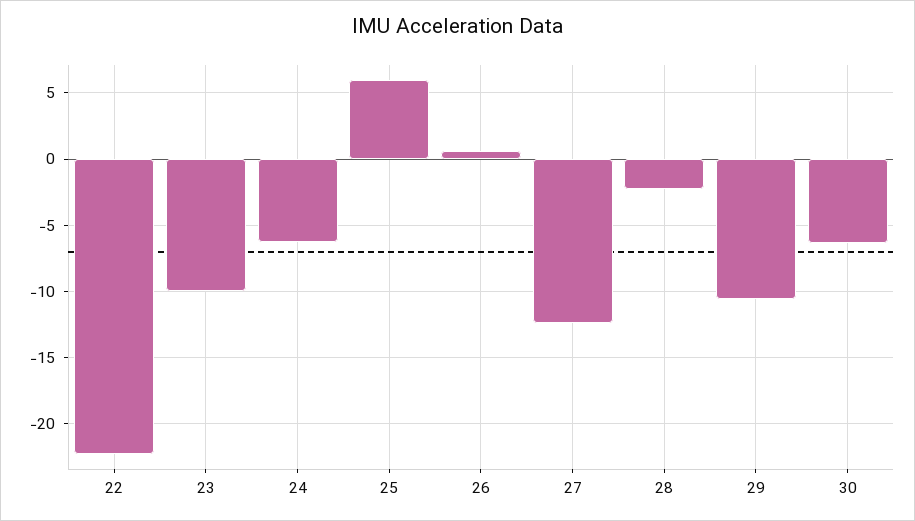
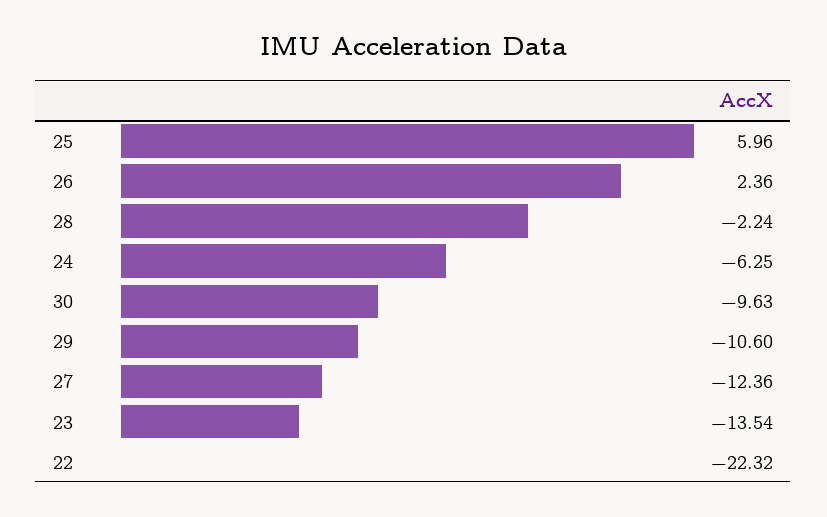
  {
    "22": -22.32,
-   "23": -10,
+   "23": -13.54,
    "24": -6.25,
    "25": 5.96,
-   "26": 0.5,
+   "26": 2.36,
    "27": -12.36,
    "28": -2.24,
    "29": -10.6,
-   "30": -6.5
+   "30": -9.63
  }

